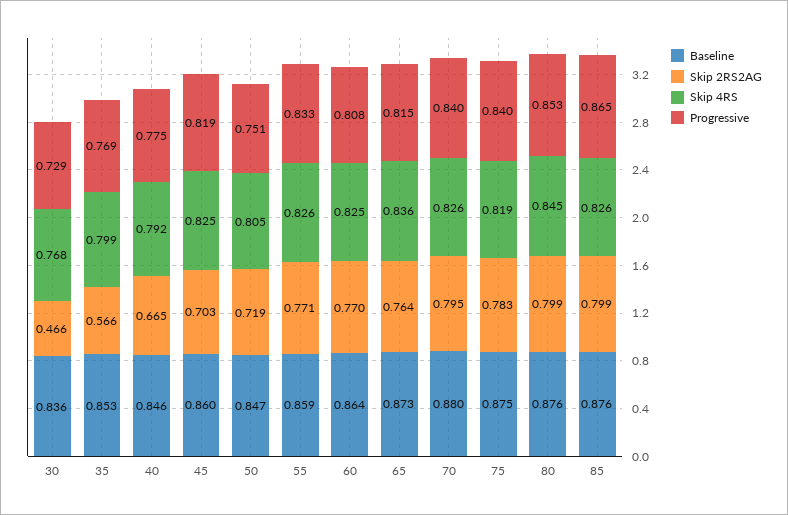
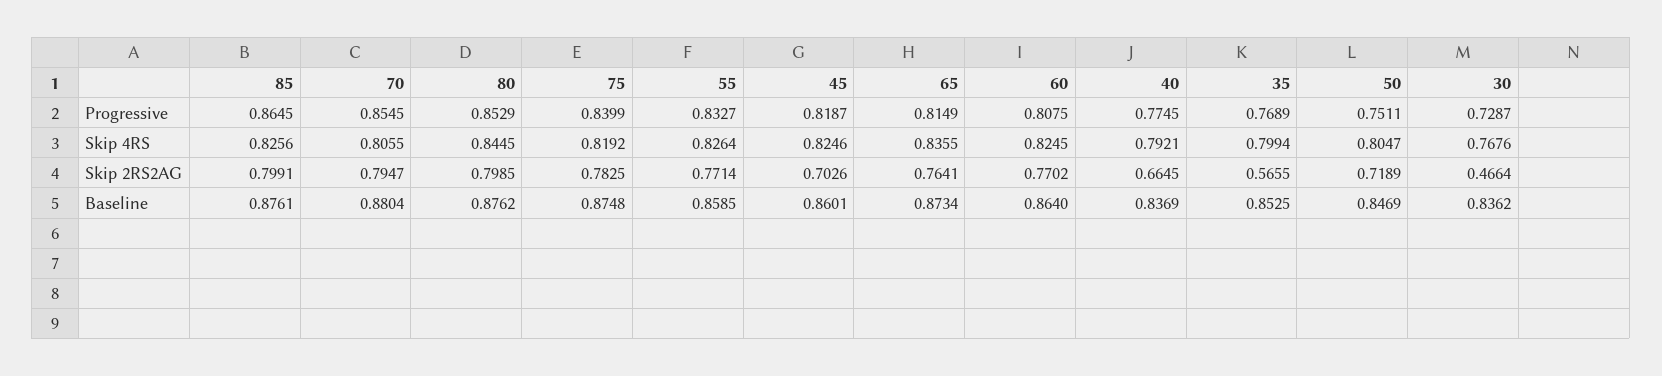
  {
    "Baseline": {
      "30": 0.8362,
      "35": 0.8525,
-     "40": 0.846,
+     "40": 0.8369,
      "45": 0.8601,
      "50": 0.8469,
      "55": 0.8585,
      "60": 0.864,
      "65": 0.8734,
      "70": 0.8804,
      "75": 0.8748,
      "80": 0.8762,
      "85": 0.8761
    },
    "Skip 2RS2AG": {
      "30": 0.4664,
      "35": 0.5655,
      "40": 0.6645,
      "45": 0.7026,
      "50": 0.7189,
      "55": 0.7714,
      "60": 0.7702,
      "65": 0.7641,
      "70": 0.7947,
      "75": 0.7825,
      "80": 0.7985,
      "85": 0.7991
    },
    "Skip 4RS": {
      "30": 0.7676,
      "35": 0.7994,
      "40": 0.7921,
      "45": 0.8246,
      "50": 0.8047,
      "55": 0.8264,
      "60": 0.8245,
      "65": 0.8355,
-     "70": 0.826,
+     "70": 0.8055,
      "75": 0.8192,
      "80": 0.8445,
      "85": 0.8256
    },
    "Progressive": {
      "30": 0.7287,
      "35": 0.7689,
      "40": 0.7745,
      "45": 0.8187,
      "50": 0.7511,
      "55": 0.8327,
      "60": 0.8075,
      "65": 0.8149,
-     "70": 0.84,
+     "70": 0.8545,
      "75": 0.8399,
      "80": 0.8529,
      "85": 0.8645
    }
  }

